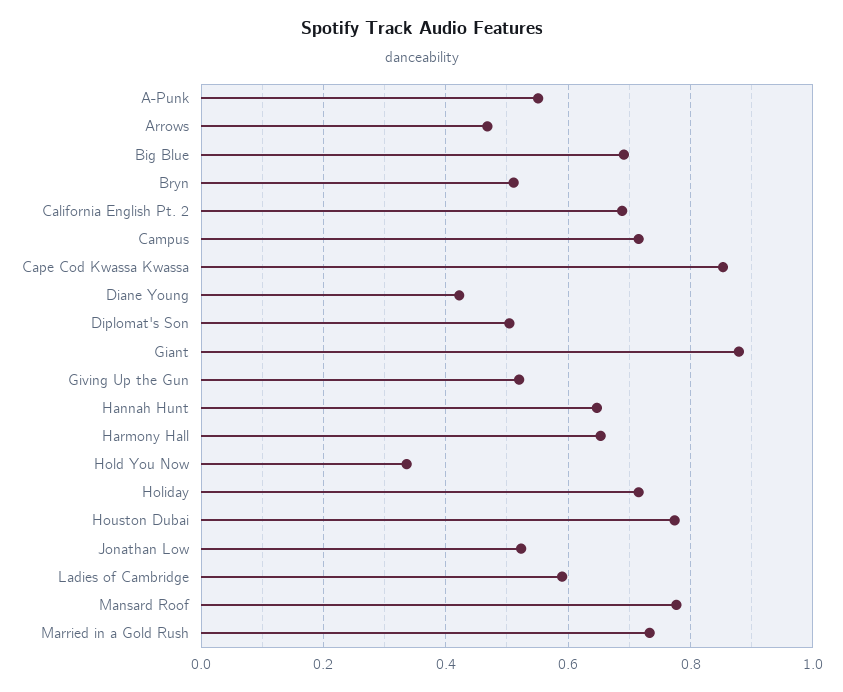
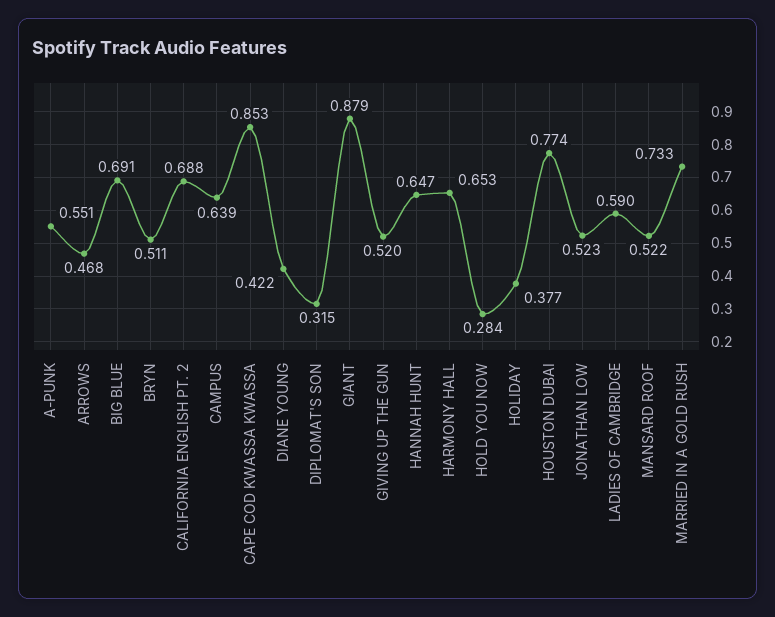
  {
    "A-Punk": 0.551,
    "Arrows": 0.468,
    "Big Blue": 0.691,
    "Bryn": 0.511,
    "California English Pt. 2": 0.688,
-   "Campus": 0.72,
+   "Campus": 0.639,
    "Cape Cod Kwassa Kwassa": 0.853,
    "Diane Young": 0.422,
-   "Diplomat's Son": 0.5,
+   "Diplomat's Son": 0.315,
    "Giant": 0.879,
    "Giving Up the Gun": 0.52,
    "Hannah Hunt": 0.647,
    "Harmony Hall": 0.653,
-   "Hold You Now": 0.34,
+   "Hold You Now": 0.284,
-   "Holiday": 0.72,
+   "Holiday": 0.377,
    "Houston Dubai": 0.774,
    "Jonathan Low": 0.523,
    "Ladies of Cambridge": 0.59,
-   "Mansard Roof": 0.78,
+   "Mansard Roof": 0.522,
    "Married in a Gold Rush": 0.733
  }

